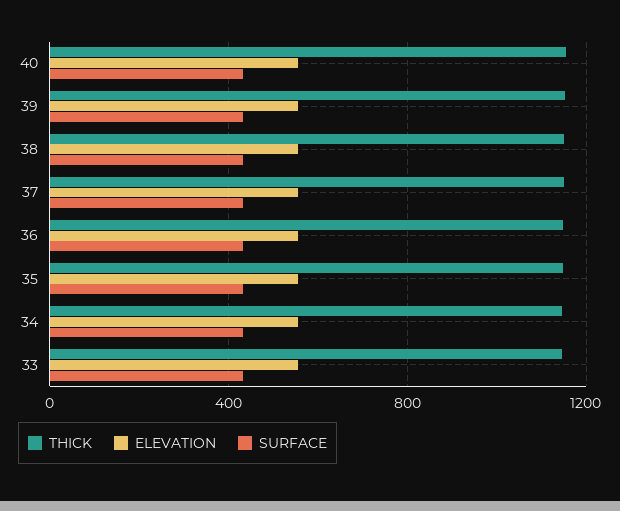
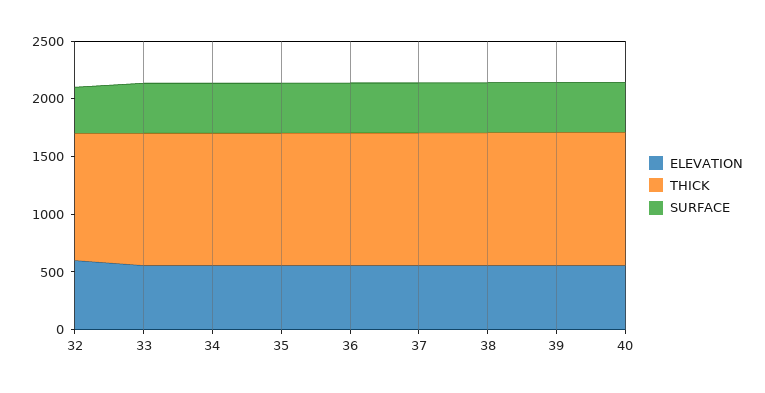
  {
    "THICK": {
      "40": 1150,
      "39": 1150,
      "38": 1150,
      "37": 1150,
      "36": 1150,
      "35": 1150,
      "34": 1150,
-     "33": 1150
+     "33": 1150,
+     "32": 1100
    },
    "ELEVATION": {
      "40": 550,
      "39": 550,
      "38": 550,
      "37": 550,
      "36": 550,
      "35": 550,
      "34": 550,
-     "33": 550
+     "33": 550,
+     "32": 600
    },
    "SURFACE": {
      "40": 450,
      "39": 450,
      "38": 450,
      "37": 450,
      "36": 450,
      "35": 450,
      "34": 450,
-     "33": 450
+     "33": 450,
+     "32": 400
    }
  }

